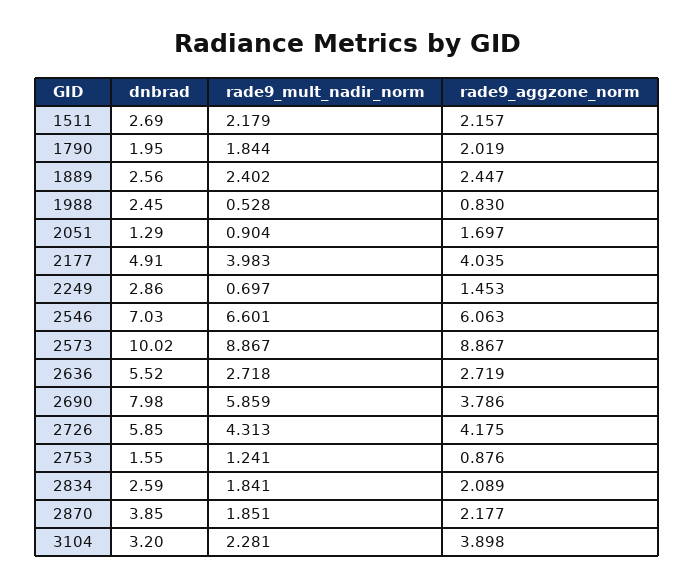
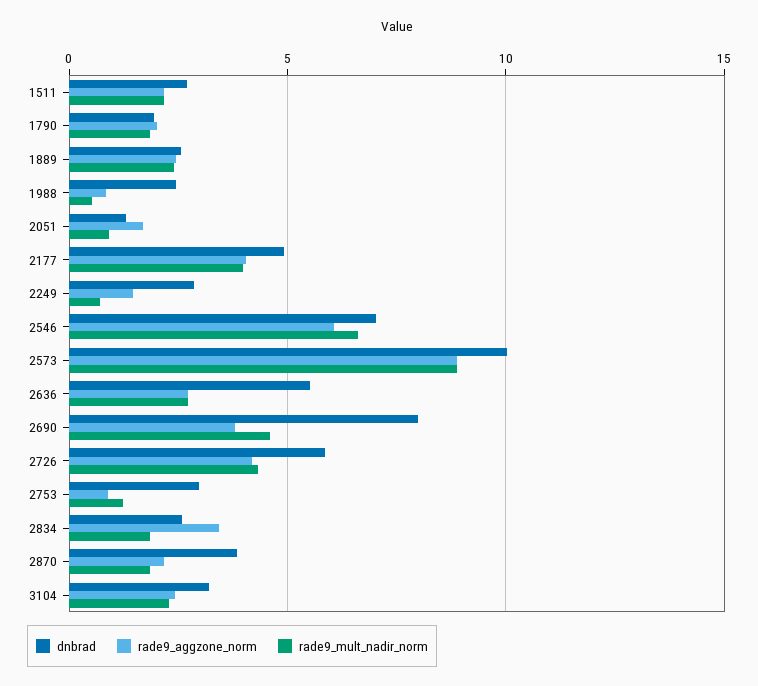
  {
    "dnbrad": {
      "1511": 2.69,
      "1790": 1.95,
      "1889": 2.56,
      "1988": 2.45,
      "2051": 1.29,
      "2177": 4.91,
      "2249": 2.86,
      "2546": 7.03,
      "2573": 10.02,
      "2636": 5.52,
      "2690": 7.98,
      "2726": 5.85,
-     "2753": 1.55,
+     "2753": 3,
      "2834": 2.59,
      "2870": 3.85,
      "3104": 3.2
    },
    "rade9_mult_nadir_norm": {
      "1511": 2.179,
      "1790": 1.844,
      "1889": 2.402,
      "1988": 0.528,
      "2051": 0.904,
      "2177": 3.983,
      "2249": 0.697,
      "2546": 6.601,
      "2573": 8.867,
      "2636": 2.718,
-     "2690": 5.859,
+     "2690": 4.5,
      "2726": 4.313,
      "2753": 1.241,
      "2834": 1.841,
      "2870": 1.851,
      "3104": 2.281
    },
    "rade9_aggzone_norm": {
      "1511": 2.157,
      "1790": 2.019,
      "1889": 2.447,
      "1988": 0.83,
      "2051": 1.697,
      "2177": 4.035,
      "2249": 1.453,
      "2546": 6.063,
      "2573": 8.867,
      "2636": 2.719,
      "2690": 3.786,
      "2726": 4.175,
      "2753": 0.876,
-     "2834": 2.089,
+     "2834": 3.5,
      "2870": 2.177,
-     "3104": 3.898
+     "3104": 2.5
    }
  }

